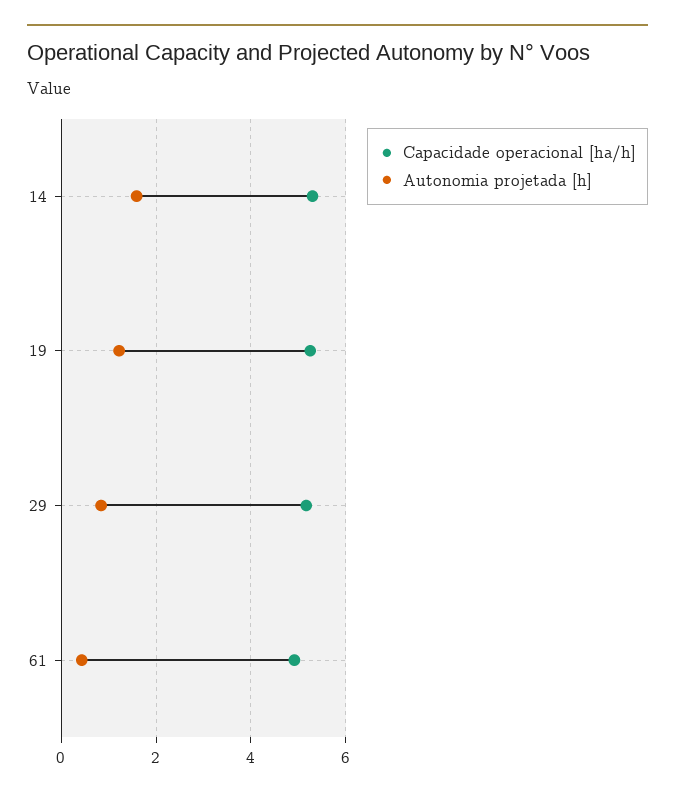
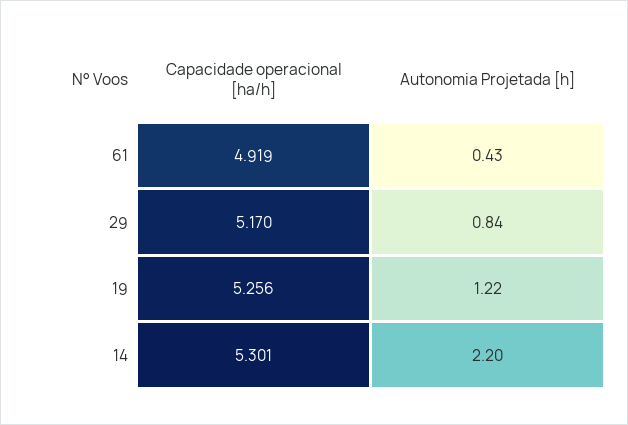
  {
    "Capacidade operacional [ha/h]": {
      "14": 5.301,
      "19": 5.256,
      "29": 5.17,
      "61": 4.919
    },
    "Autonomia projetada [h]": {
-     "14": 1.6,
+     "14": 2.2,
      "19": 1.22,
      "29": 0.84,
      "61": 0.43
    }
  }

